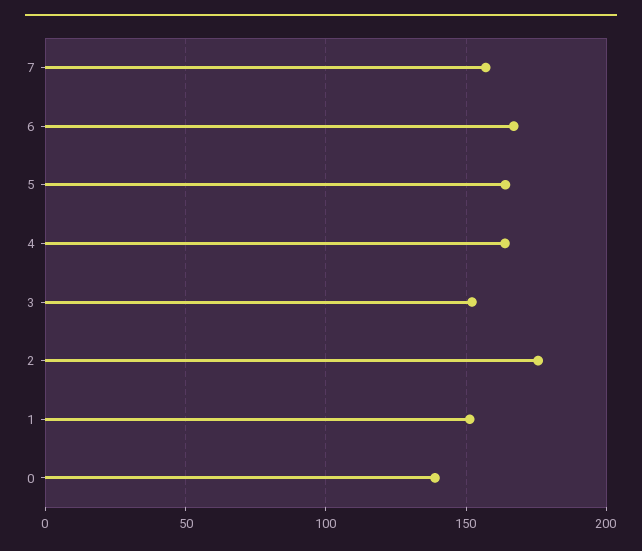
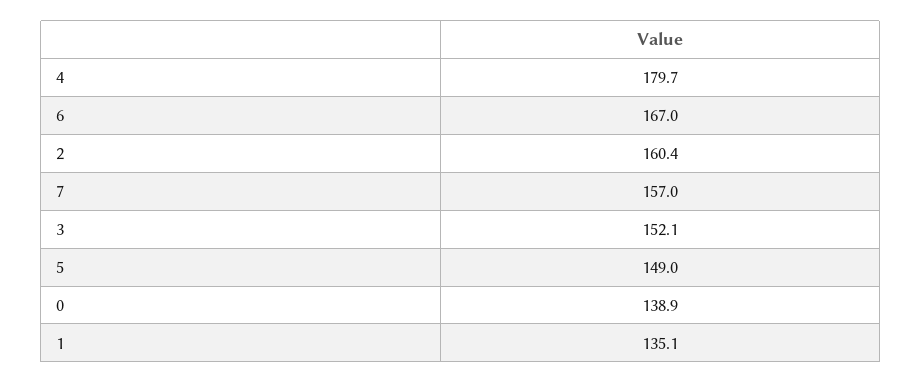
  {
    "7": 157,
    "6": 167,
-   "5": 165,
+   "5": 149,
-   "4": 165,
+   "4": 179.7,
    "3": 152.1,
-   "2": 175,
+   "2": 160.4,
-   "1": 150,
+   "1": 135.1,
    "0": 138.9
  }

